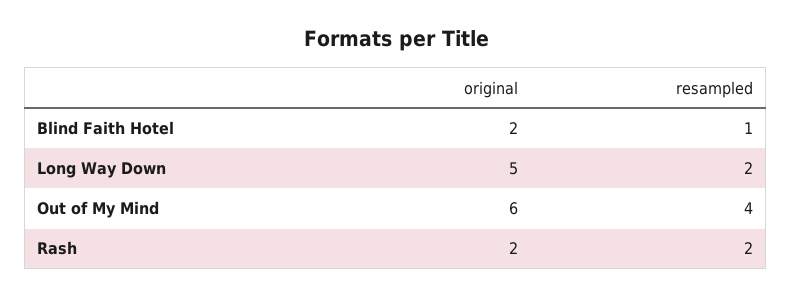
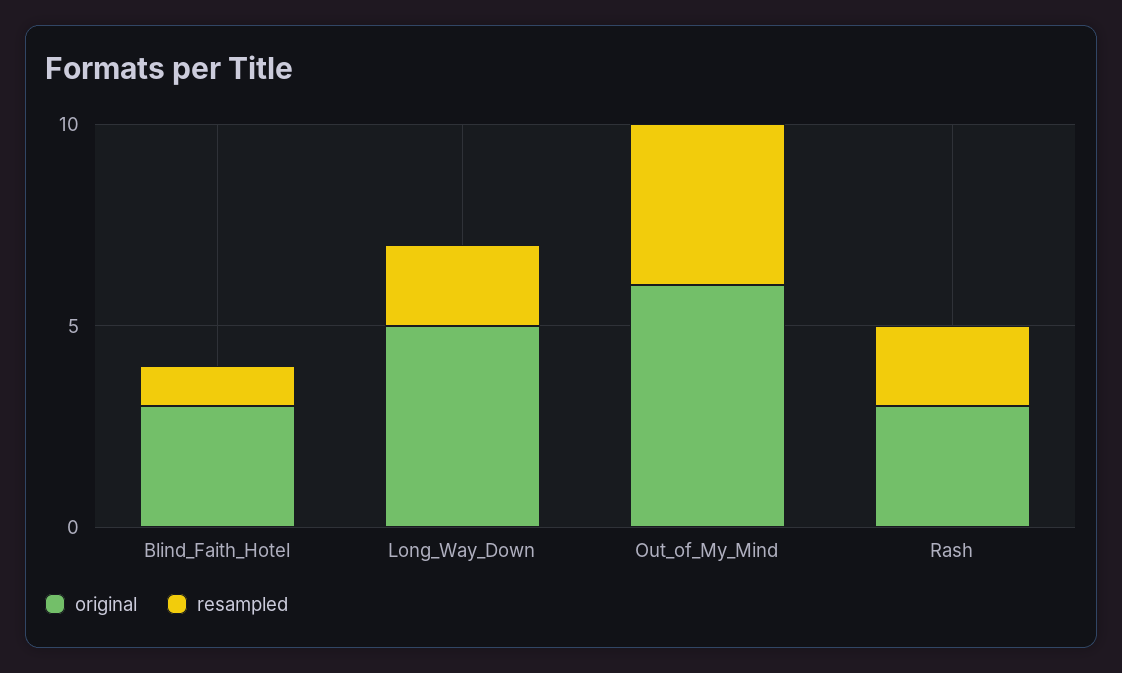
  {
    "original": {
-     "Blind Faith Hotel": 2,
+     "Blind Faith Hotel": 3,
      "Long Way Down": 5,
      "Out of My Mind": 6,
-     "Rash": 2
+     "Rash": 3
    },
    "resampled": {
      "Blind Faith Hotel": 1,
      "Long Way Down": 2,
      "Out of My Mind": 4,
      "Rash": 2
    }
  }

